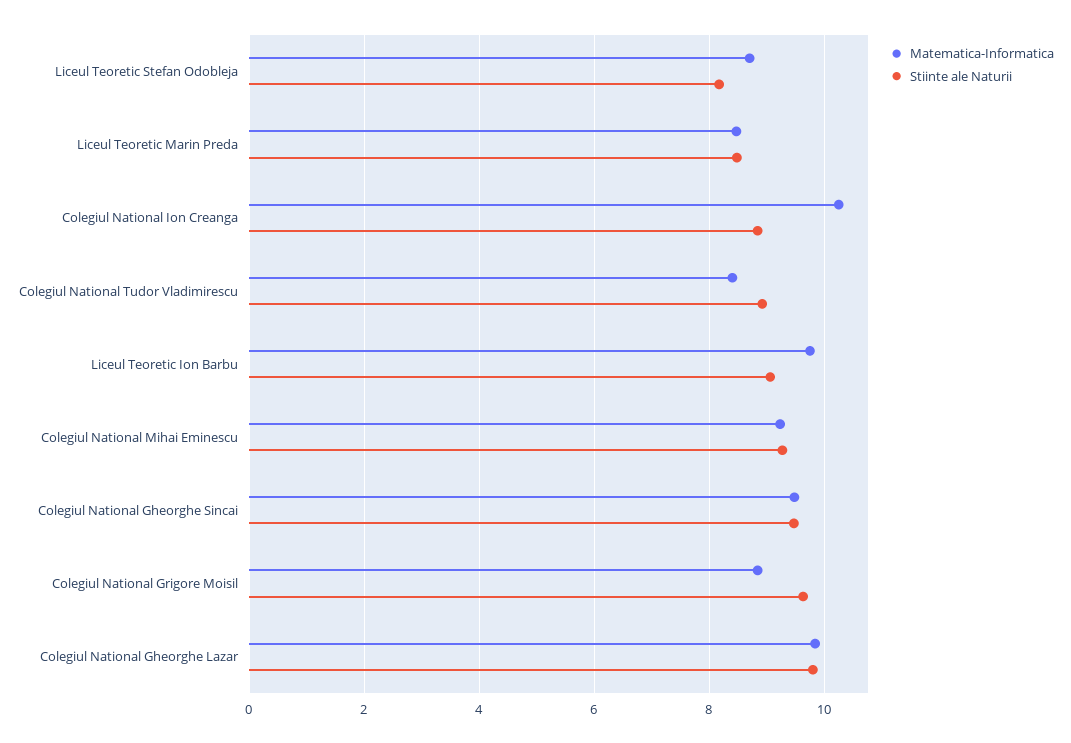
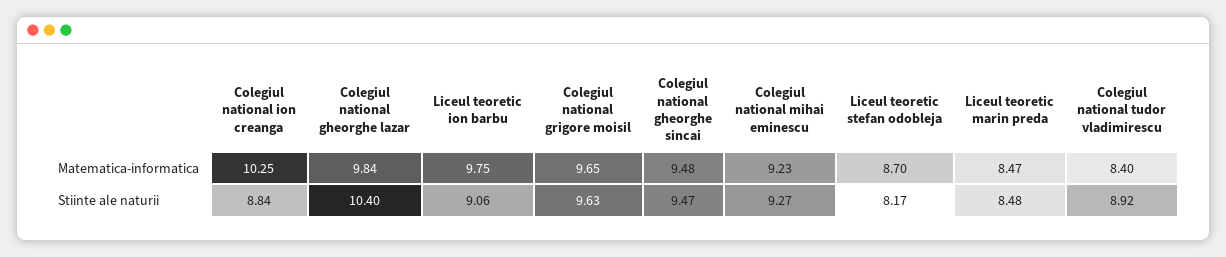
  {
    "Matematica-Informatica": {
      "Liceul Teoretic Stefan Odobleja": 8.7,
      "Liceul Teoretic Marin Preda": 8.47,
      "Colegiul National Ion Creanga": 10.25,
      "Colegiul National Tudor Vladimirescu": 8.4,
      "Liceul Teoretic Ion Barbu": 9.75,
      "Colegiul National Mihai Eminescu": 9.23,
      "Colegiul National Gheorghe Sincai": 9.48,
-     "Colegiul National Grigore Moisil": 8.8,
+     "Colegiul National Grigore Moisil": 9.65,
      "Colegiul National Gheorghe Lazar": 9.84
    },
    "Stiinte ale Naturii": {
      "Liceul Teoretic Stefan Odobleja": 8.17,
      "Liceul Teoretic Marin Preda": 8.48,
      "Colegiul National Ion Creanga": 8.84,
      "Colegiul National Tudor Vladimirescu": 8.92,
      "Liceul Teoretic Ion Barbu": 9.06,
      "Colegiul National Mihai Eminescu": 9.27,
      "Colegiul National Gheorghe Sincai": 9.47,
      "Colegiul National Grigore Moisil": 9.63,
-     "Colegiul National Gheorghe Lazar": 9.8
+     "Colegiul National Gheorghe Lazar": 10.4
    }
  }

